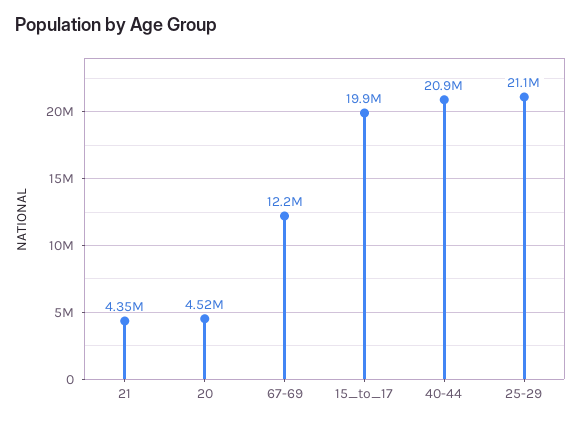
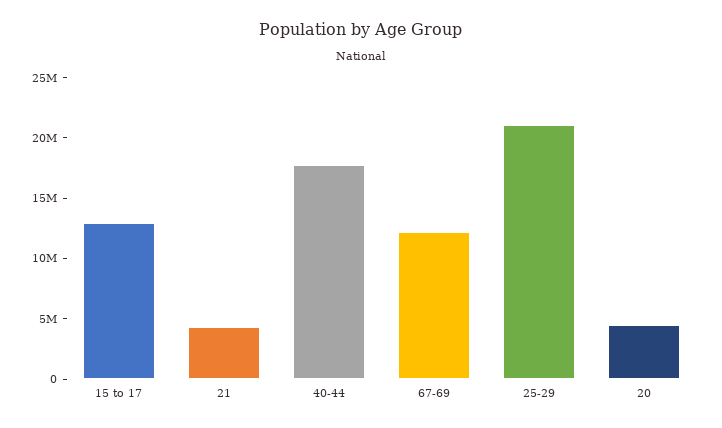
  {
    "21": 4350000,
    "20": 4520000,
    "67-69": 12200000,
-   "15_to_17": 19900000,
+   "15_to_17": 13000000,
-   "40-44": 20900000,
+   "40-44": 18000000,
    "25-29": 21100000
  }

